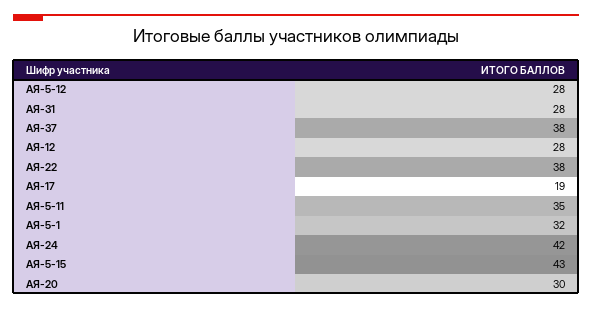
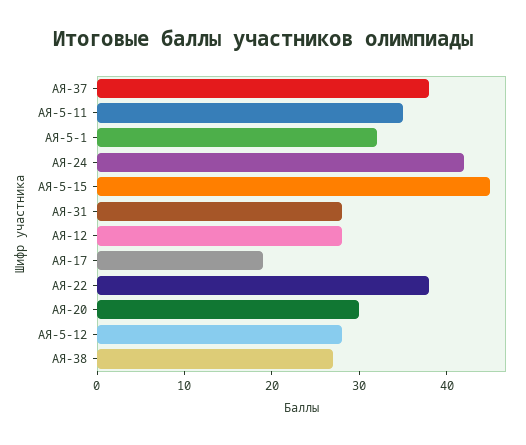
  {
    "АЯ-5-12": 28,
    "АЯ-31": 28,
    "АЯ-37": 38,
    "АЯ-12": 28,
    "АЯ-22": 38,
    "АЯ-17": 19,
    "АЯ-5-11": 35,
    "АЯ-5-1": 32,
    "АЯ-24": 42,
-   "АЯ-5-15": 43,
+   "АЯ-5-15": 45,
-   "АЯ-20": 30
+   "АЯ-20": 30,
+   "АЯ-38": 27
  }

